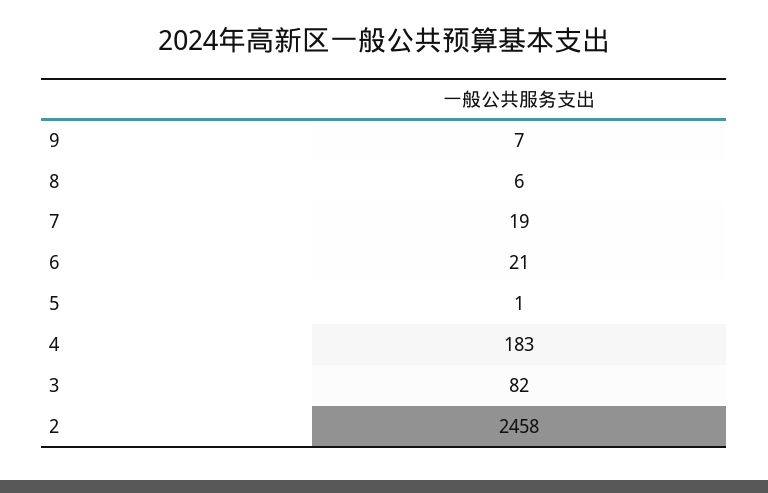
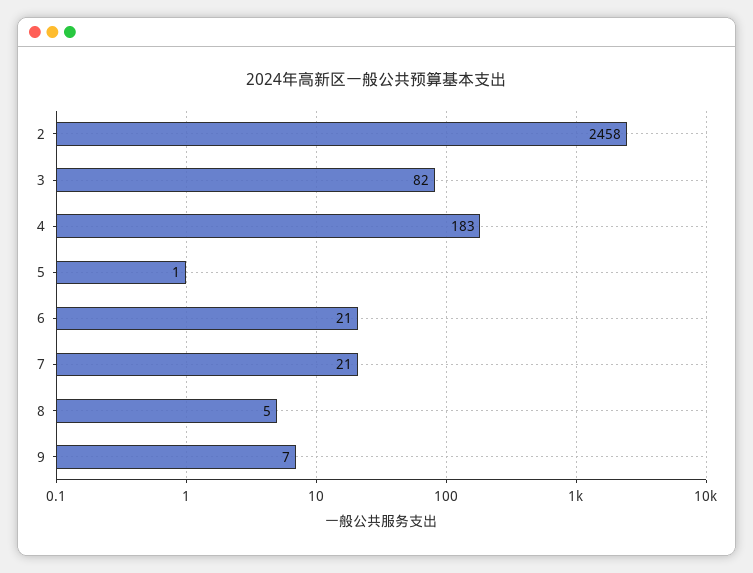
  {
    "9": 7,
-   "8": 6,
+   "8": 5,
-   "7": 19,
+   "7": 21,
    "6": 21,
    "5": 1,
    "4": 183,
    "3": 82,
    "2": 2458
  }

